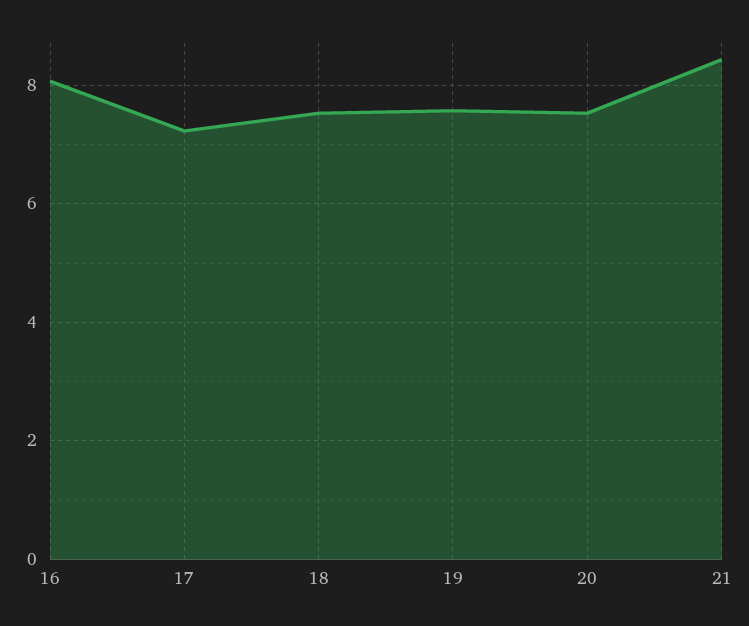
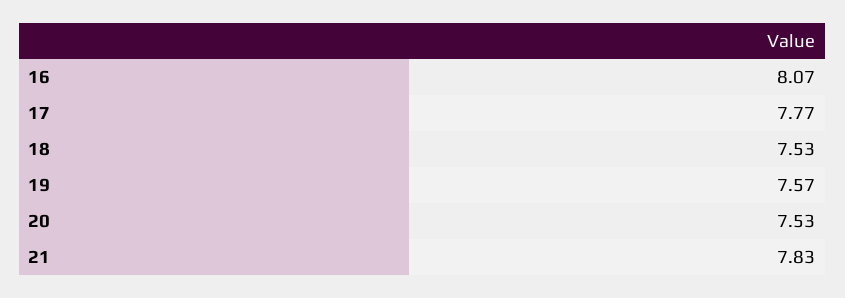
  {
    "16": 8.07,
-   "17": 7.2,
+   "17": 7.77,
    "18": 7.53,
    "19": 7.57,
    "20": 7.53,
-   "21": 8.4
+   "21": 7.83
  }

